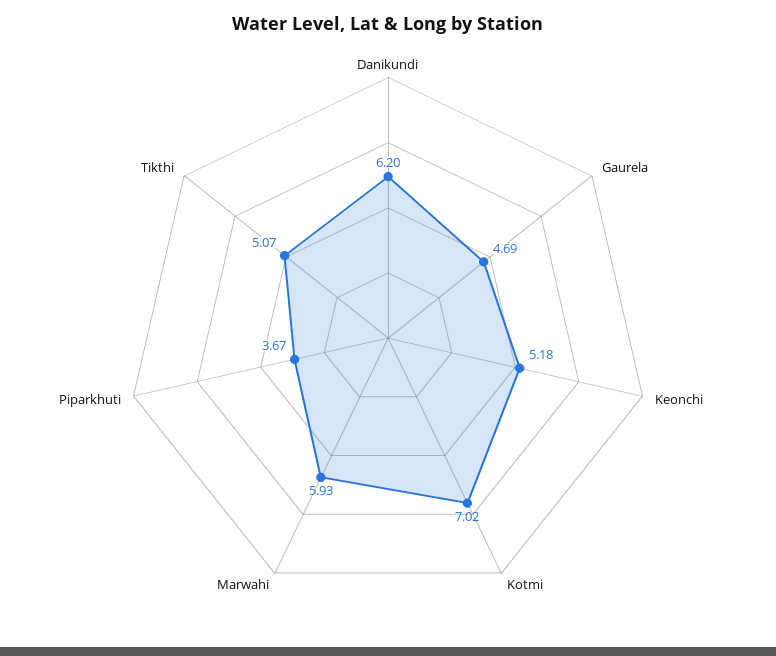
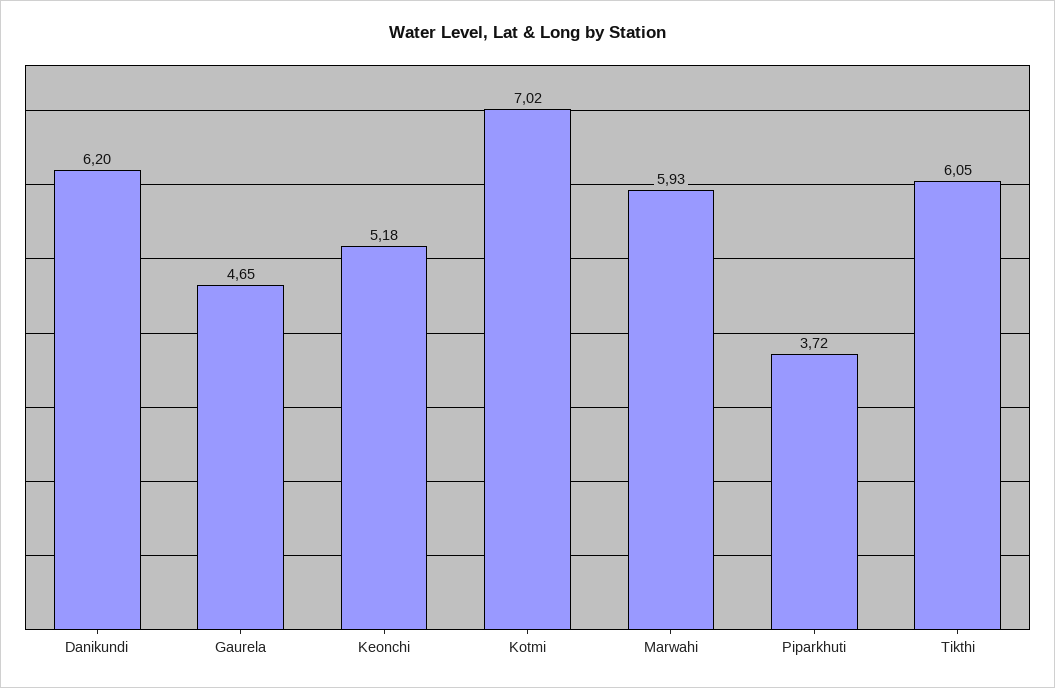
  {
    "Danikundi": 6.2,
-   "Gaurela": 4.69,
+   "Gaurela": 4.65,
    "Keonchi": 5.18,
    "Kotmi": 7.02,
    "Marwahi": 5.93,
-   "Piparkhuti": 3.67,
+   "Piparkhuti": 3.72,
-   "Tikthi": 5.07
+   "Tikthi": 6.05
  }

